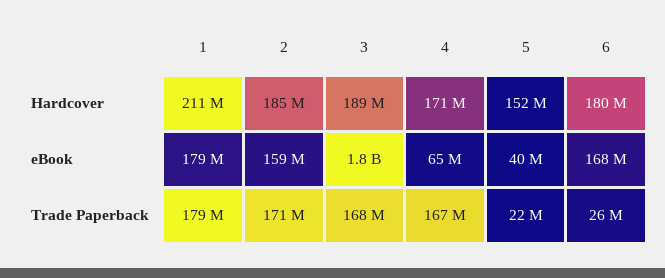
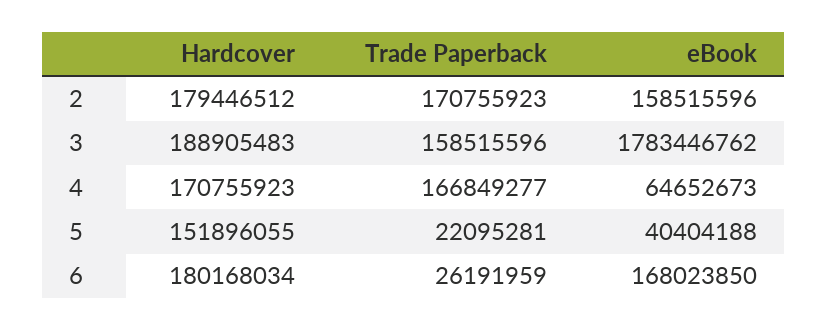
  {
-   "1": {
-     "Hardcover": 211000000,
-     "eBook": 179000000,
-     "Trade Paperback": 179000000
-   },
    "2": {
-     "Hardcover": 185000000,
+     "Hardcover": 179446512,
      "eBook": 158515596,
      "Trade Paperback": 170755923
    },
    "3": {
      "Hardcover": 188905483,
      "eBook": 1783446762,
-     "Trade Paperback": 168000000
+     "Trade Paperback": 158515596
    },
    "4": {
      "Hardcover": 170755923,
      "eBook": 64652673,
      "Trade Paperback": 166849277
    },
    "5": {
      "Hardcover": 151896055,
      "eBook": 40404188,
      "Trade Paperback": 22095281
    },
    "6": {
      "Hardcover": 180168034,
      "eBook": 168023850,
      "Trade Paperback": 26191959
    }
  }

